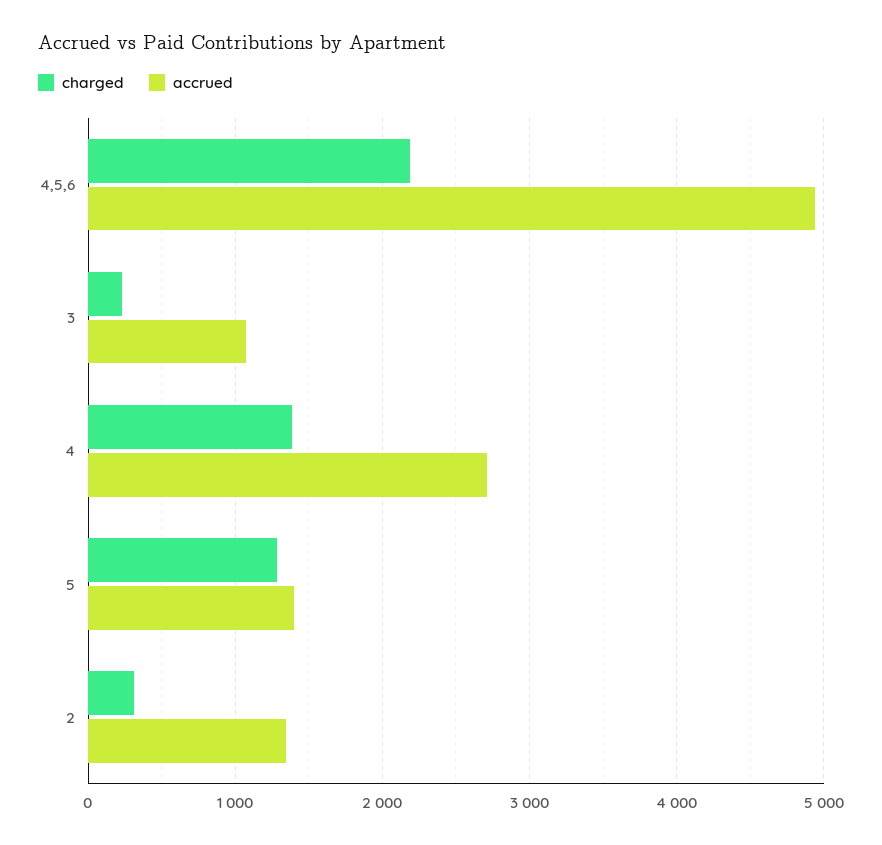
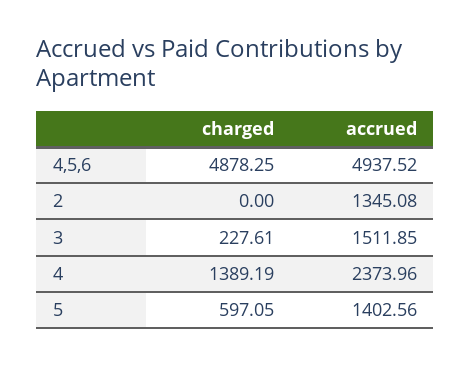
  {
    "charged": {
-     "4,5,6": 2200,
+     "4,5,6": 4878.25,
      "3": 227.61,
      "4": 1389.19,
-     "5": 1300,
+     "5": 597.05,
-     "2": 300
+     "2": 0
    },
    "accrued": {
      "4,5,6": 4937.52,
-     "3": 1100,
+     "3": 1511.85,
-     "4": 2700,
+     "4": 2373.96,
      "5": 1402.56,
      "2": 1345.08
    }
  }

